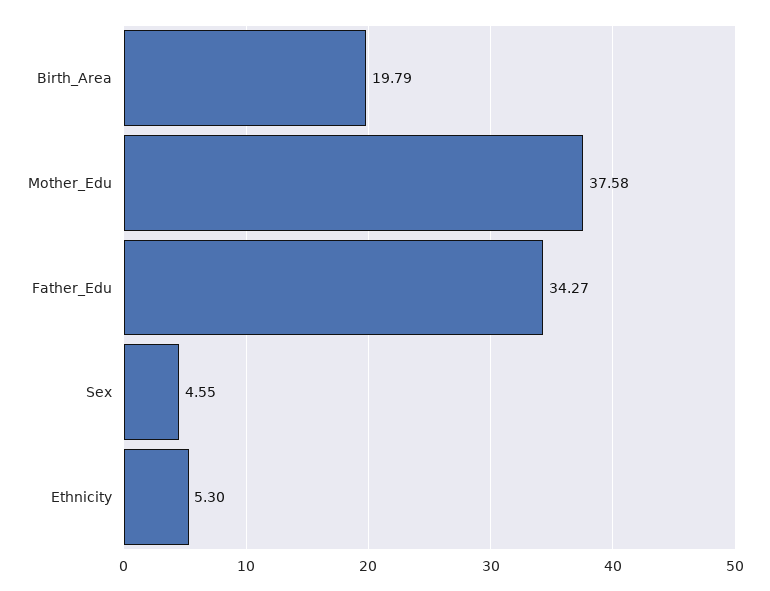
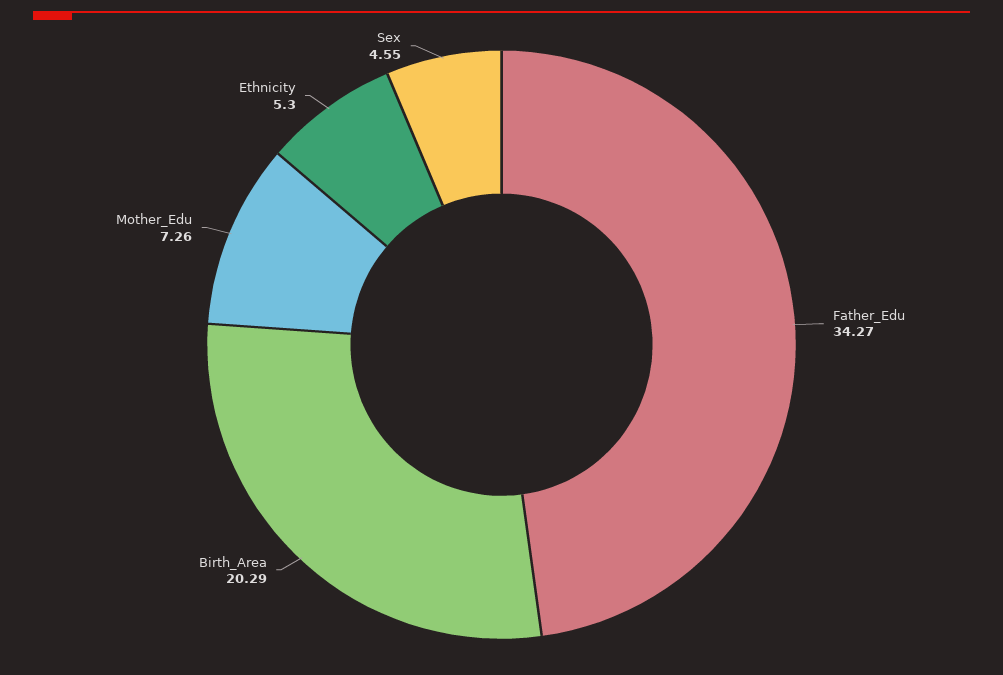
  {
-   "Birth_Area": 19.79,
+   "Birth_Area": 20.29,
-   "Mother_Edu": 37.58,
+   "Mother_Edu": 7.26,
    "Father_Edu": 34.27,
    "Sex": 4.55,
    "Ethnicity": 5.3
  }

